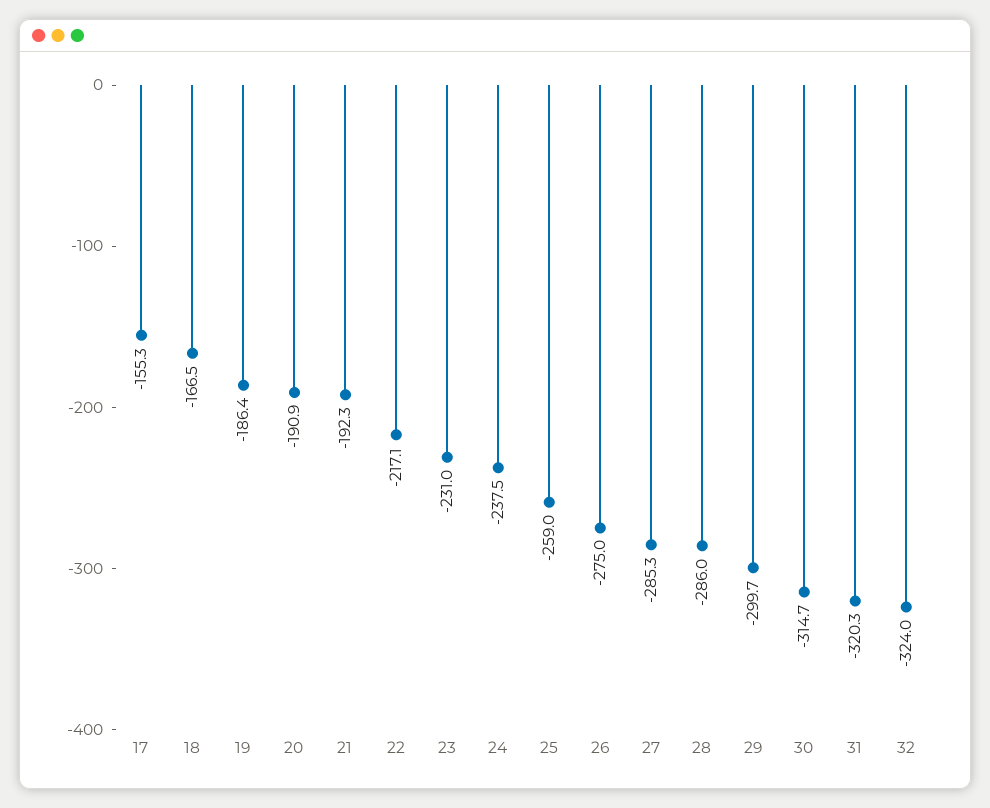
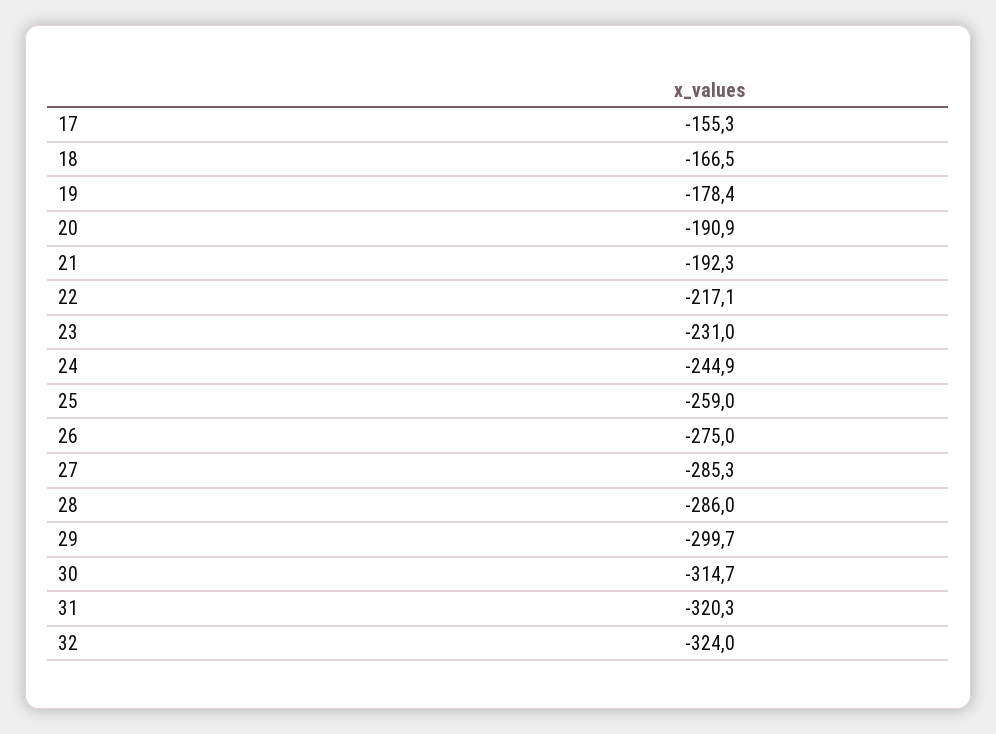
  {
    "17": -155.3,
    "18": -166.5,
-   "19": -186.4,
+   "19": -178.4,
    "20": -190.9,
    "21": -192.3,
    "22": -217.1,
    "23": -231,
-   "24": -237.5,
+   "24": -244.9,
    "25": -259,
    "26": -275,
    "27": -285.3,
    "28": -286,
    "29": -299.7,
    "30": -314.7,
    "31": -320.3,
    "32": -324
  }

